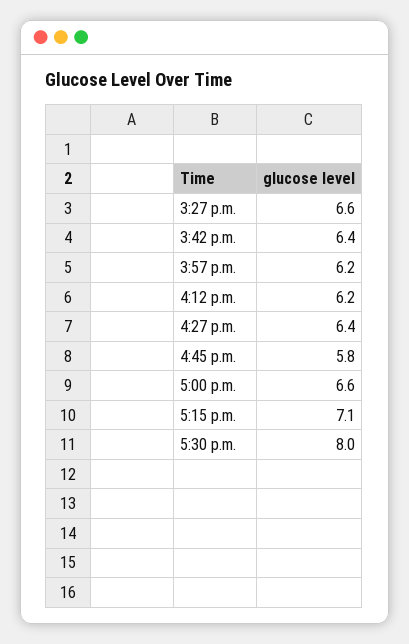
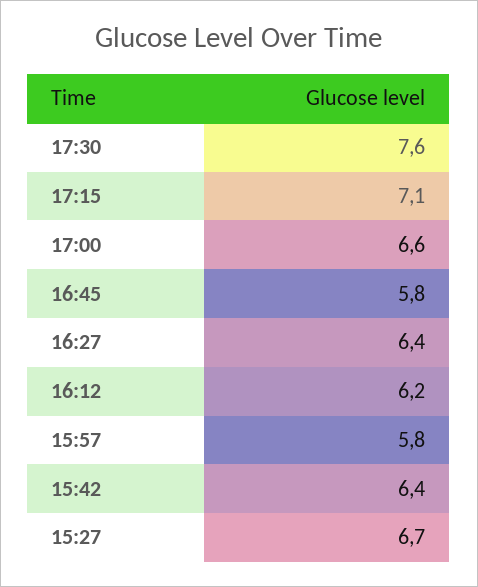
  {
-   "3:27 p.m.": 6.6,
+   "3:27 p.m.": 6.7,
    "3:42 p.m.": 6.4,
-   "3:57 p.m.": 6.2,
+   "3:57 p.m.": 5.8,
    "4:12 p.m.": 6.2,
    "4:27 p.m.": 6.4,
    "4:45 p.m.": 5.8,
    "5:00 p.m.": 6.6,
    "5:15 p.m.": 7.1,
-   "5:30 p.m.": 8
+   "5:30 p.m.": 7.6
  }

